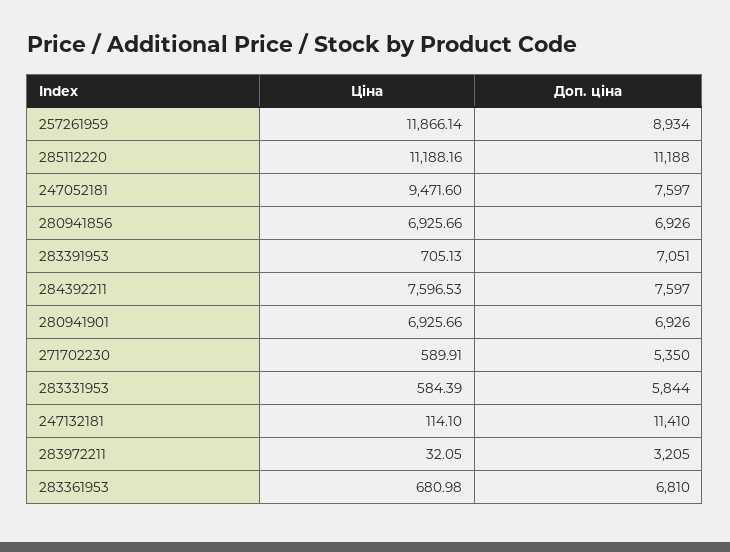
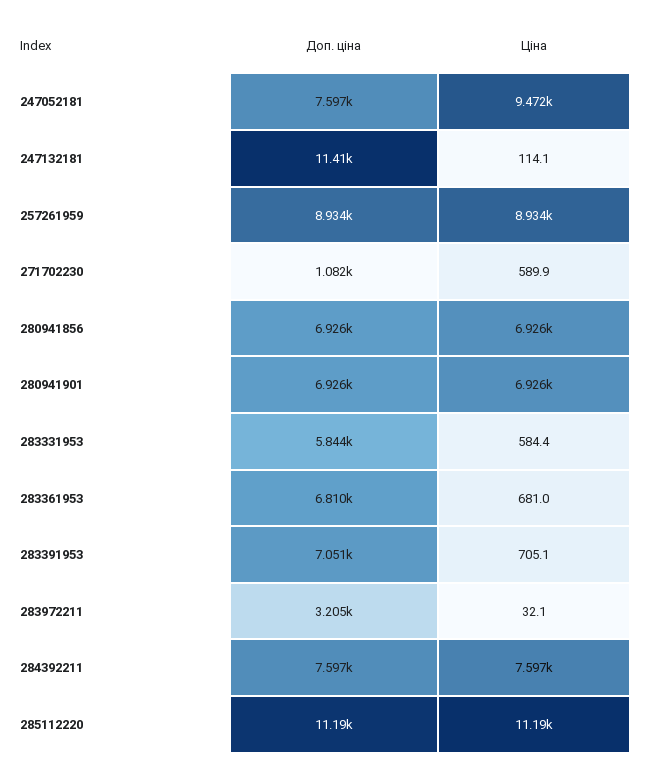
  {
    "Ціна": {
-     "257261959": 11866.14,
+     "257261959": 8934,
      "285112220": 11188.16,
      "247052181": 9471.6,
      "280941856": 6925.66,
      "283391953": 705.13,
      "284392211": 7596.53,
      "280941901": 6925.66,
      "271702230": 589.91,
      "283331953": 584.39,
      "247132181": 114.1,
      "283972211": 32.05,
      "283361953": 680.98
    },
    "Доп. ціна": {
      "257261959": 8934,
      "285112220": 11188,
      "247052181": 7597,
      "280941856": 6926,
      "283391953": 7051,
      "284392211": 7597,
      "280941901": 6926,
-     "271702230": 5350,
+     "271702230": 1082,
      "283331953": 5844,
      "247132181": 11410,
      "283972211": 3205,
      "283361953": 6810
    }
  }

